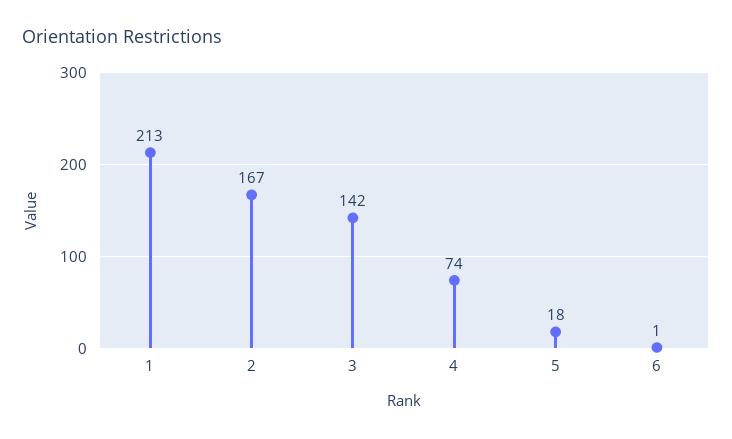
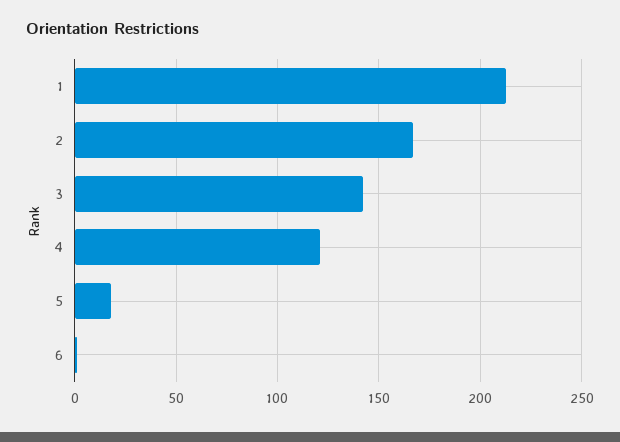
  {
    "1": 213,
    "2": 167,
    "3": 142,
-   "4": 74,
+   "4": 120,
    "5": 18,
    "6": 1
  }

